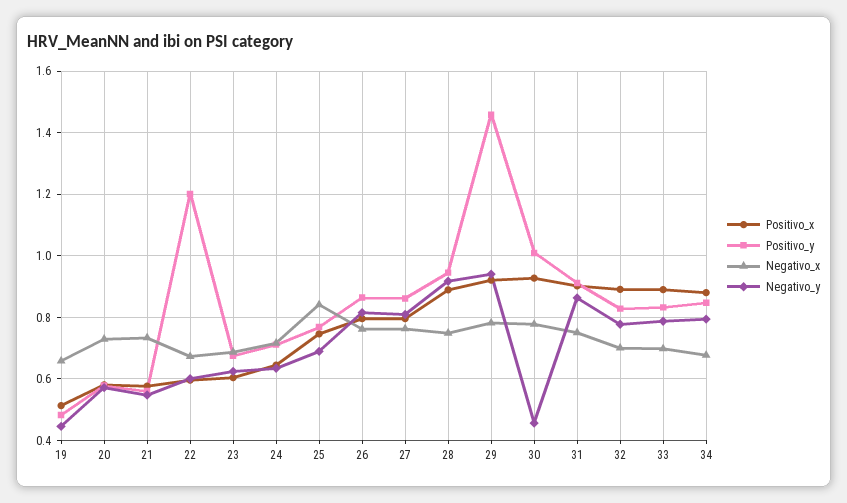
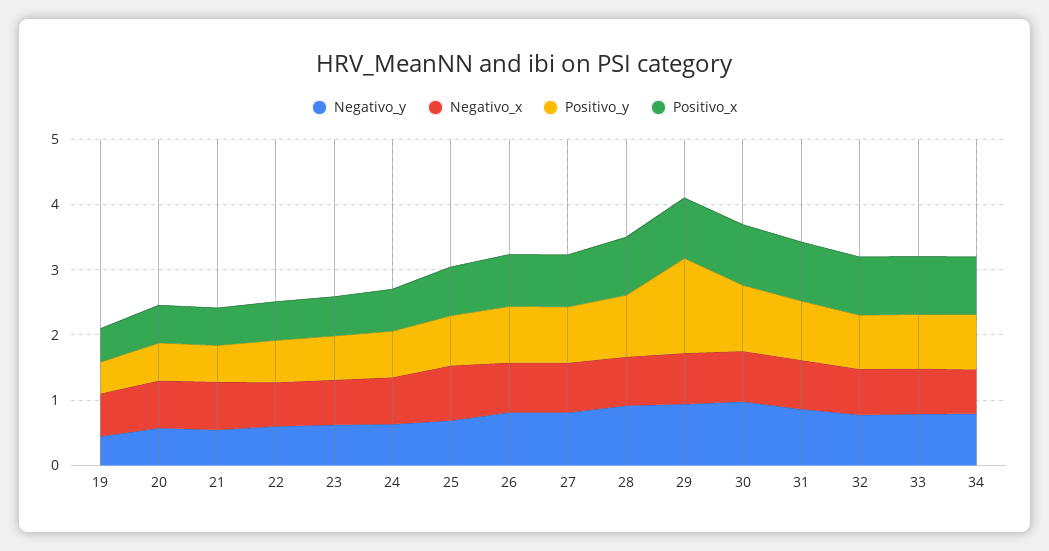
  {
    "Positivo_x": {
      "19": 0.52,
      "20": 0.58,
      "21": 0.58,
      "22": 0.6,
      "23": 0.6,
      "24": 0.64,
      "25": 0.74,
      "26": 0.8,
      "27": 0.8,
      "28": 0.88,
      "29": 0.92,
      "30": 0.92,
      "31": 0.9,
      "32": 0.9,
      "33": 0.88,
      "34": 0.88
    },
    "Positivo_y": {
      "19": 0.48,
      "20": 0.58,
      "21": 0.56,
-     "22": 1.2,
+     "22": 0.6,
      "23": 0.68,
      "24": 0.72,
      "25": 0.76,
      "26": 0.86,
      "27": 0.86,
      "28": 0.94,
      "29": 1.46,
      "30": 1,
      "31": 0.92,
      "32": 0.82,
      "33": 0.84,
      "34": 0.84
    },
    "Negativo_x": {
      "19": 0.66,
      "20": 0.72,
      "21": 0.74,
      "22": 0.68,
      "23": 0.68,
      "24": 0.72,
      "25": 0.84,
      "26": 0.76,
      "27": 0.76,
      "28": 0.74,
      "29": 0.78,
      "30": 0.78,
      "31": 0.76,
      "32": 0.7,
      "33": 0.7,
      "34": 0.68
    },
    "Negativo_y": {
      "19": 0.44,
      "20": 0.58,
      "21": 0.54,
      "22": 0.6,
      "23": 0.62,
      "24": 0.64,
      "25": 0.68,
      "26": 0.82,
      "27": 0.8,
      "28": 0.92,
      "29": 0.94,
-     "30": 0.46,
+     "30": 1,
      "31": 0.86,
      "32": 0.78,
      "33": 0.78,
      "34": 0.8
    }
  }

